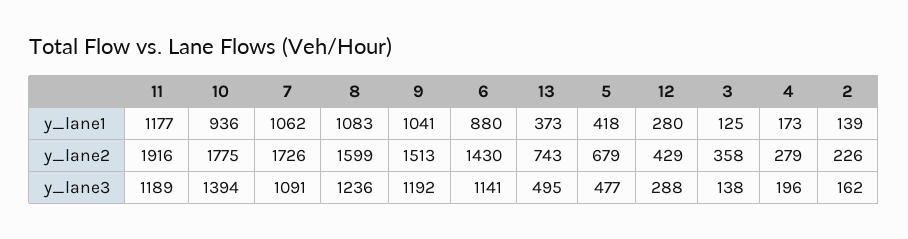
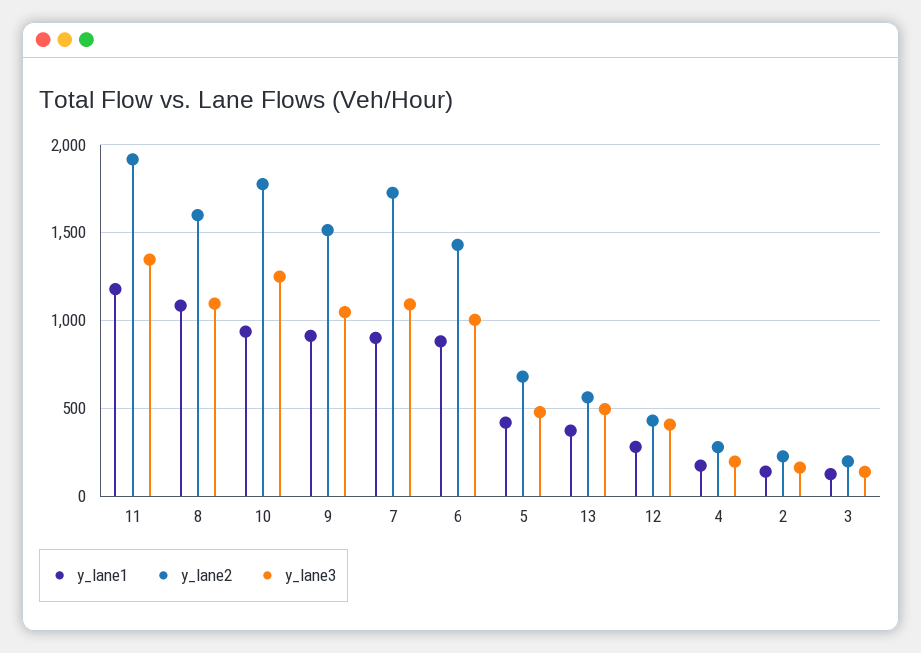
  {
    "y_lane1": {
      "11": 1177,
      "10": 936,
-     "7": 1062,
+     "7": 900,
      "8": 1083,
-     "9": 1041,
+     "9": 900,
      "6": 880,
      "13": 373,
      "5": 418,
      "12": 280,
      "3": 125,
      "4": 173,
      "2": 139
    },
    "y_lane2": {
      "11": 1916,
      "10": 1775,
      "7": 1726,
      "8": 1599,
      "9": 1513,
      "6": 1430,
-     "13": 743,
+     "13": 550,
      "5": 679,
      "12": 429,
-     "3": 358,
+     "3": 200,
      "4": 279,
      "2": 226
    },
    "y_lane3": {
-     "11": 1189,
+     "11": 1350,
-     "10": 1394,
+     "10": 1250,
      "7": 1091,
-     "8": 1236,
+     "8": 1100,
-     "9": 1192,
+     "9": 1050,
-     "6": 1141,
+     "6": 1000,
      "13": 495,
      "5": 477,
-     "12": 288,
+     "12": 400,
      "3": 138,
      "4": 196,
      "2": 162
    }
  }

